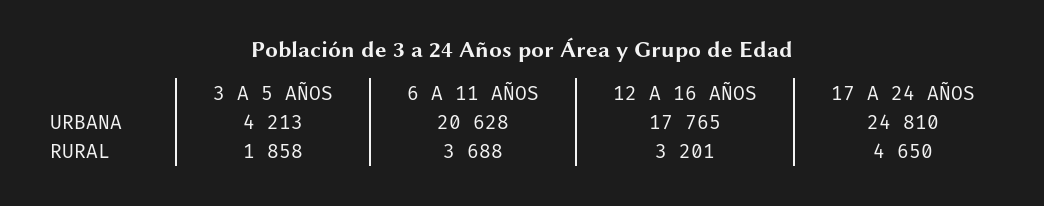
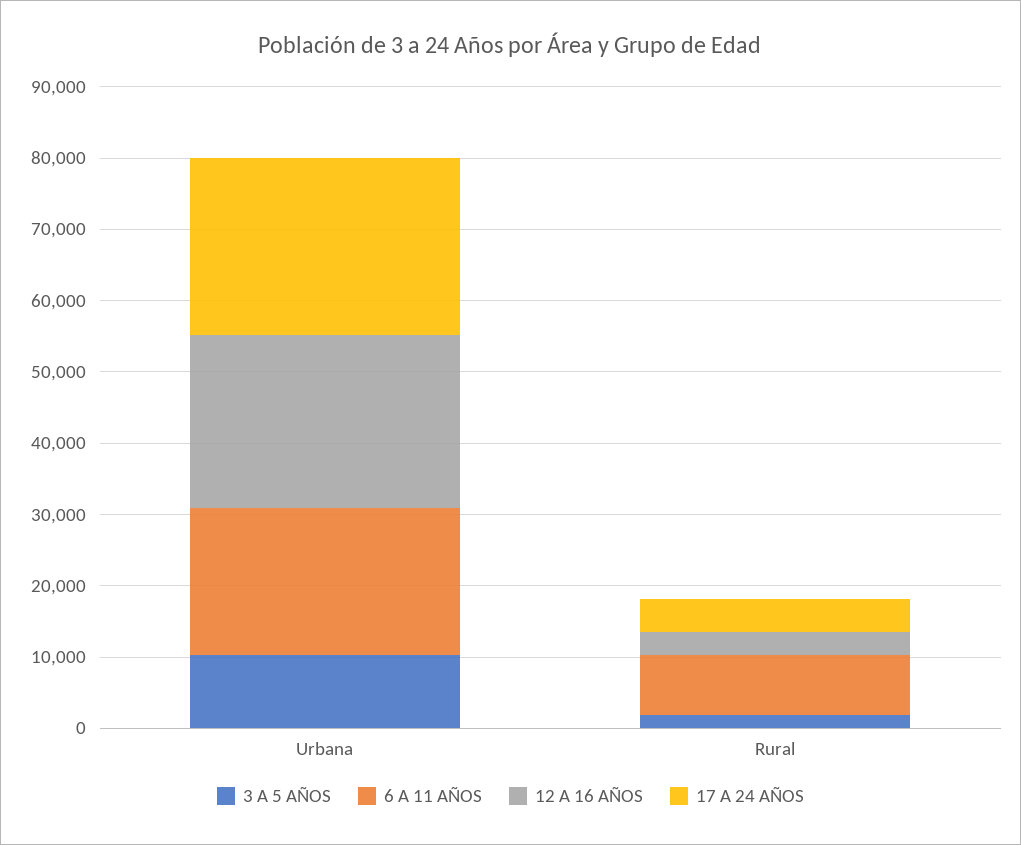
  {
    "3 A 5 AÑOS": {
-     "URBANA": 4213,
+     "URBANA": 10000,
      "RURAL": 1858
    },
    "6 A 11 AÑOS": {
      "URBANA": 20628,
-     "RURAL": 3688
+     "RURAL": 8000
    },
    "12 A 16 AÑOS": {
-     "URBANA": 17765,
+     "URBANA": 24000,
      "RURAL": 3201
    },
    "17 A 24 AÑOS": {
      "URBANA": 24810,
      "RURAL": 4650
    }
  }

